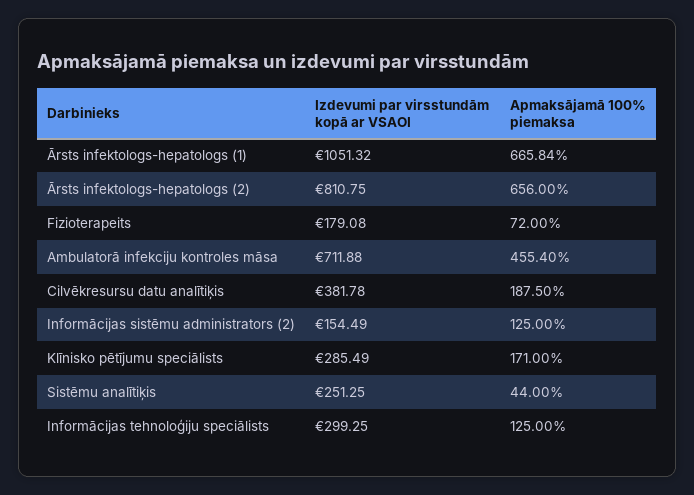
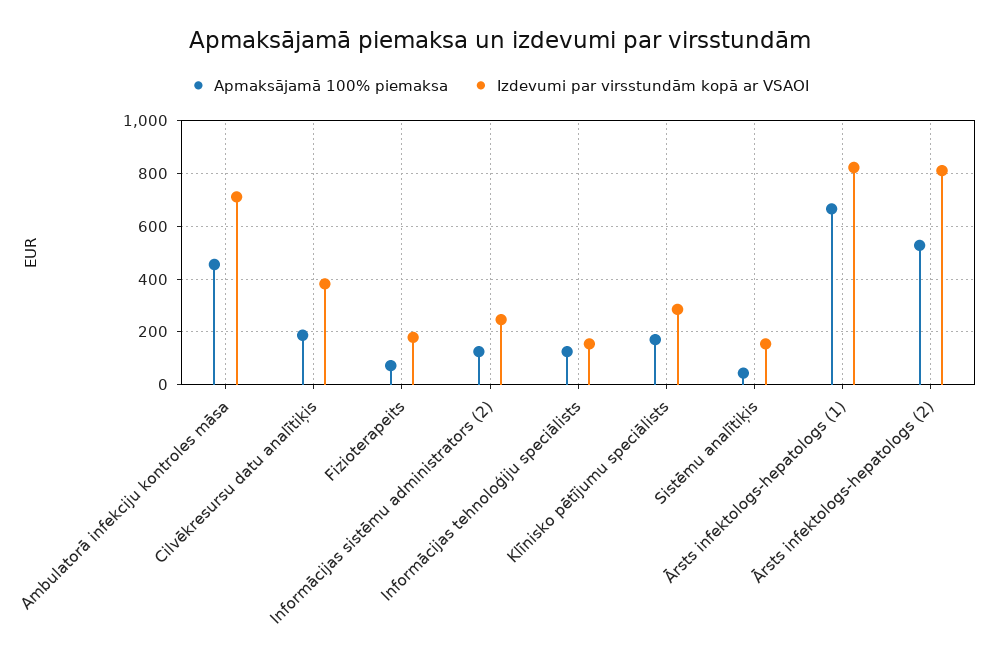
  {
    "Izdevumi par virsstundām kopā ar VSAOI": {
-     "Ārsts infektologs-hepatologs (1)": 1051.32,
+     "Ārsts infektologs-hepatologs (1)": 825,
      "Ārsts infektologs-hepatologs (2)": 810.75,
      "Fizioterapeits": 179.08,
      "Ambulatorā infekciju kontroles māsa": 711.88,
      "Cilvēkresursu datu analītiķis": 381.78,
-     "Informācijas sistēmu administrators (2)": 154.49,
+     "Informācijas sistēmu administrators (2)": 250,
      "Klīnisko pētījumu speciālists": 285.49,
-     "Sistēmu analītiķis": 251.25,
+     "Sistēmu analītiķis": 150,
-     "Informācijas tehnoloģiju speciālists": 299.25
+     "Informācijas tehnoloģiju speciālists": 150
    },
    "Apmaksājamā 100% piemaksa": {
      "Ārsts infektologs-hepatologs (1)": 665.84,
-     "Ārsts infektologs-hepatologs (2)": 656,
+     "Ārsts infektologs-hepatologs (2)": 525,
      "Fizioterapeits": 72,
      "Ambulatorā infekciju kontroles māsa": 455.4,
      "Cilvēkresursu datu analītiķis": 187.5,
      "Informācijas sistēmu administrators (2)": 125,
      "Klīnisko pētījumu speciālists": 171,
      "Sistēmu analītiķis": 44,
      "Informācijas tehnoloģiju speciālists": 125
    }
  }

